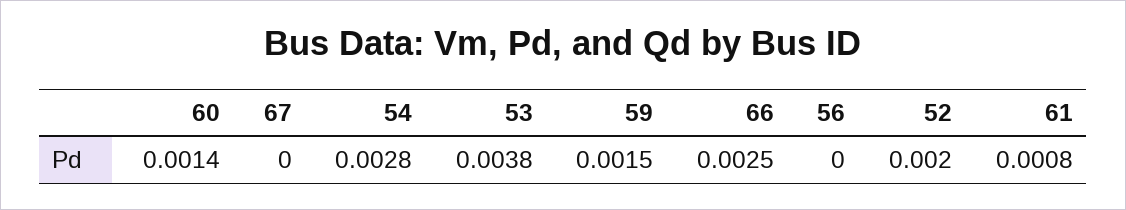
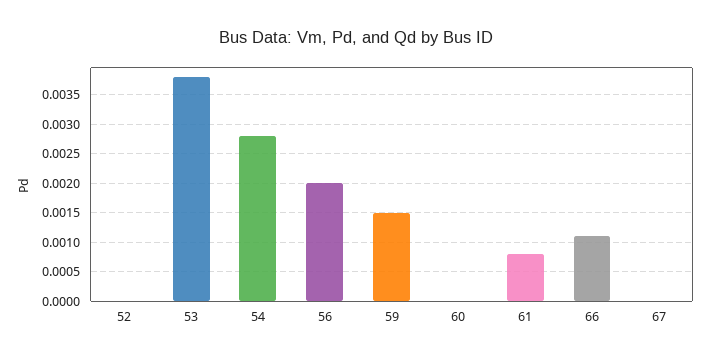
  {
-   "60": 0.0014,
+   "60": 0,
    "67": 0,
    "54": 0.0028,
    "53": 0.0038,
    "59": 0.0015,
-   "66": 0.0025,
+   "66": 0.001,
-   "56": 0,
+   "56": 0.002,
-   "52": 0.002,
+   "52": 0,
    "61": 0.0008
  }

